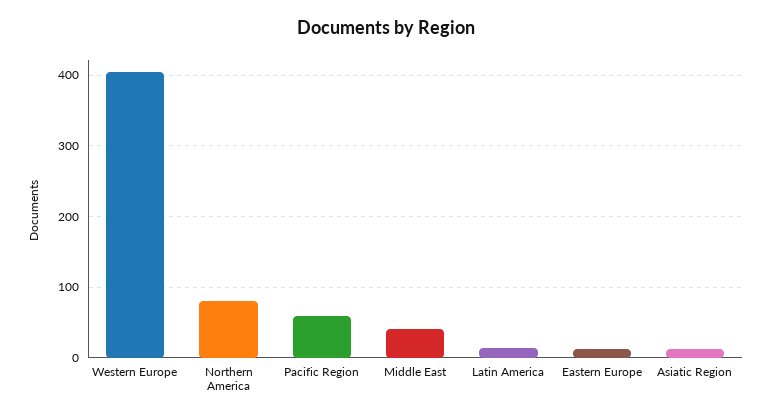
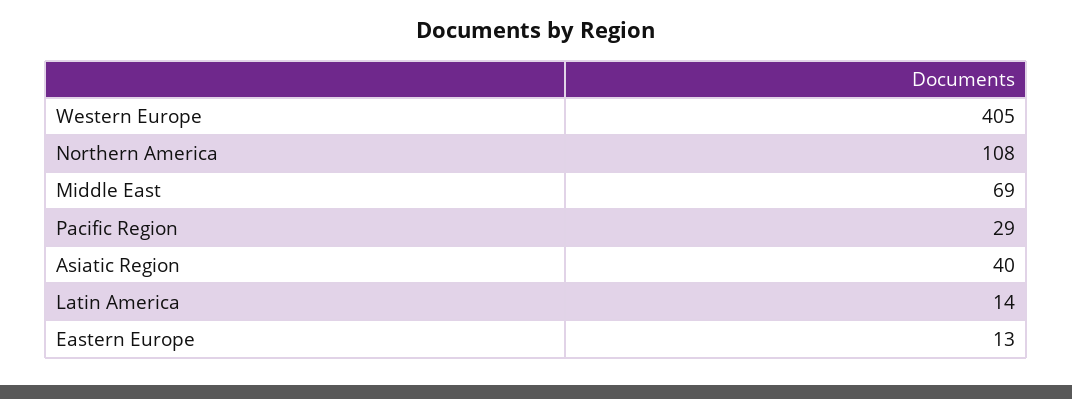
  {
    "Western Europe": 405,
-   "Northern America": 80,
+   "Northern America": 108,
-   "Pacific Region": 60,
+   "Pacific Region": 29,
-   "Middle East": 40,
+   "Middle East": 69,
    "Latin America": 14,
    "Eastern Europe": 13,
-   "Asiatic Region": 10
+   "Asiatic Region": 40
  }

